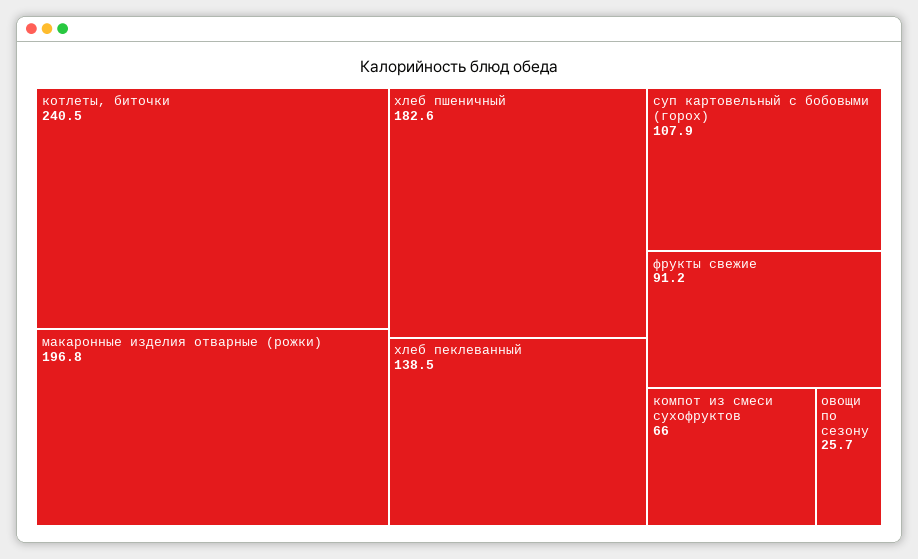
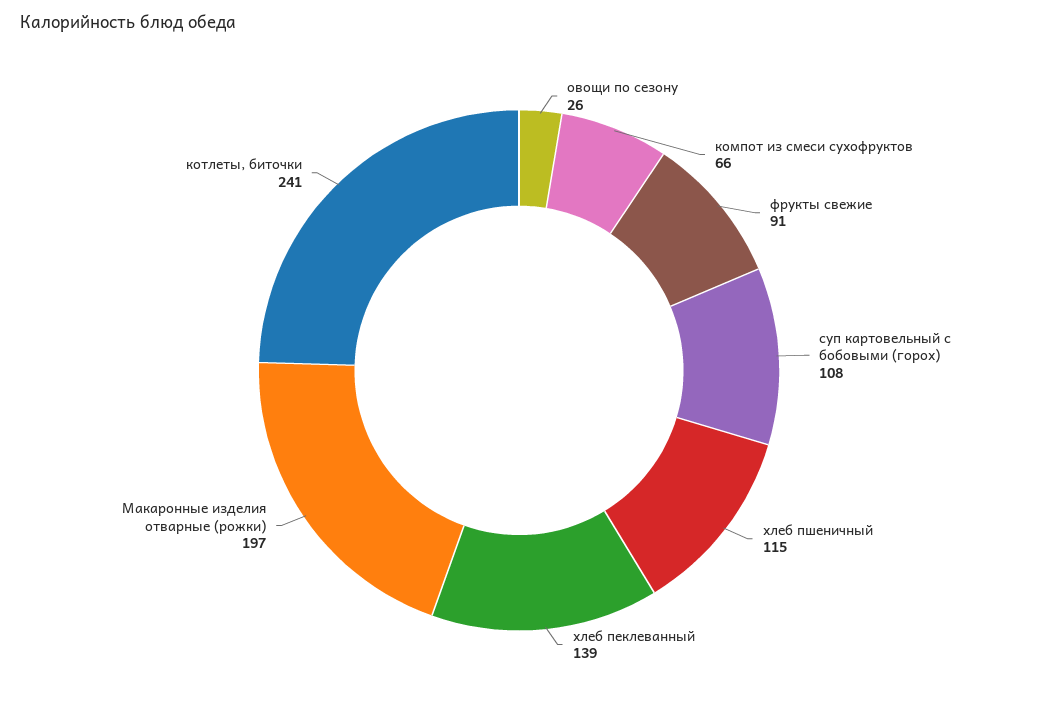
  {
    "котлеты, биточки": 240.5,
    "макаронные изделия отварные (рожки)": 196.8,
-   "хлеб пшеничный": 182.6,
+   "хлеб пшеничный": 115,
    "хлеб пеклеванный": 138.5,
    "суп картовельный с бобовыми (горох)": 107.9,
    "фрукты свежие": 91.2,
    "компот из смеси сухофруктов": 66,
    "овощи по сезону": 25.7
  }

